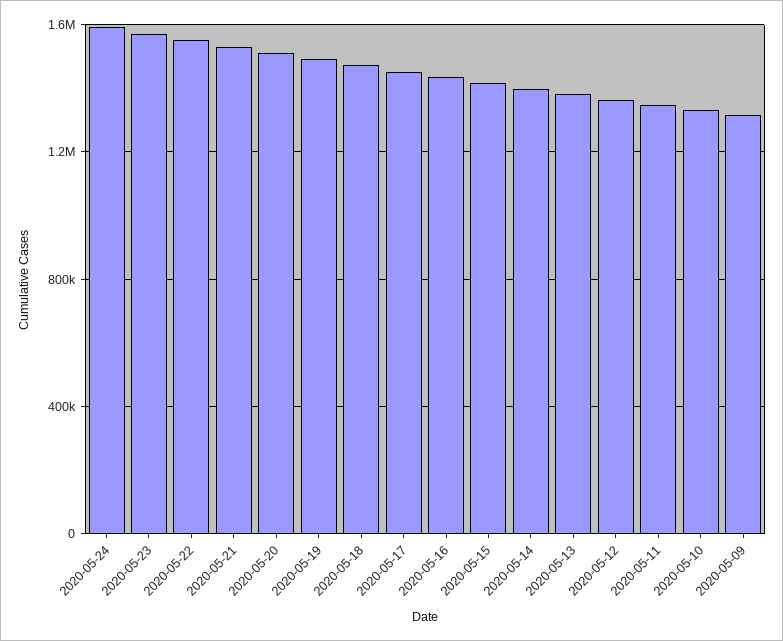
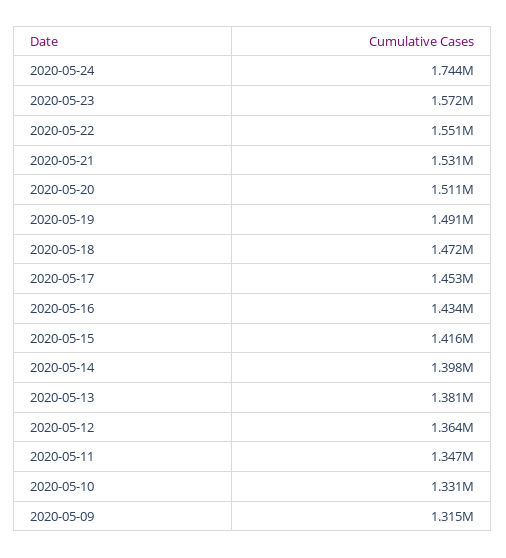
  {
-   "2020-05-24": 1600000,
+   "2020-05-24": 1744000,
    "2020-05-23": 1572000,
    "2020-05-22": 1551000,
    "2020-05-21": 1531000,
    "2020-05-20": 1511000,
    "2020-05-19": 1491000,
    "2020-05-18": 1472000,
    "2020-05-17": 1453000,
    "2020-05-16": 1434000,
    "2020-05-15": 1416000,
    "2020-05-14": 1398000,
    "2020-05-13": 1381000,
    "2020-05-12": 1364000,
    "2020-05-11": 1347000,
    "2020-05-10": 1331000,
    "2020-05-09": 1315000
  }

